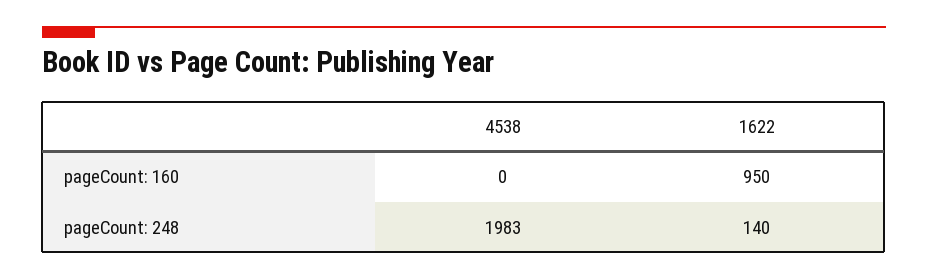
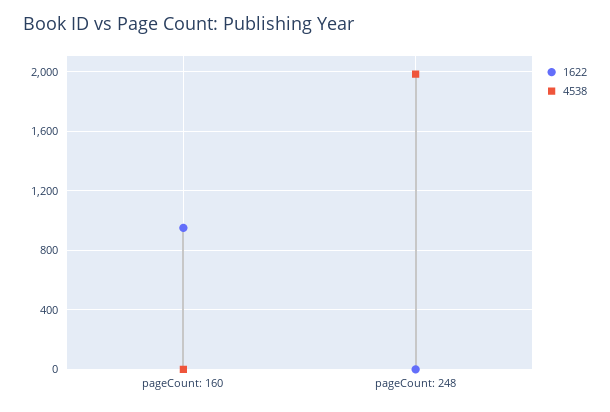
  {
    "4538": {
      "pageCount: 160": 0,
      "pageCount: 248": 1983
    },
    "1622": {
      "pageCount: 160": 950,
-     "pageCount: 248": 140
+     "pageCount: 248": 0
    }
  }

